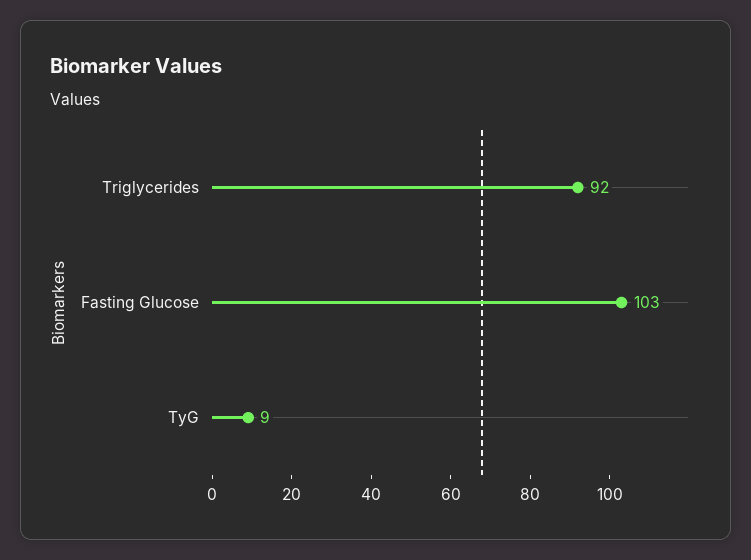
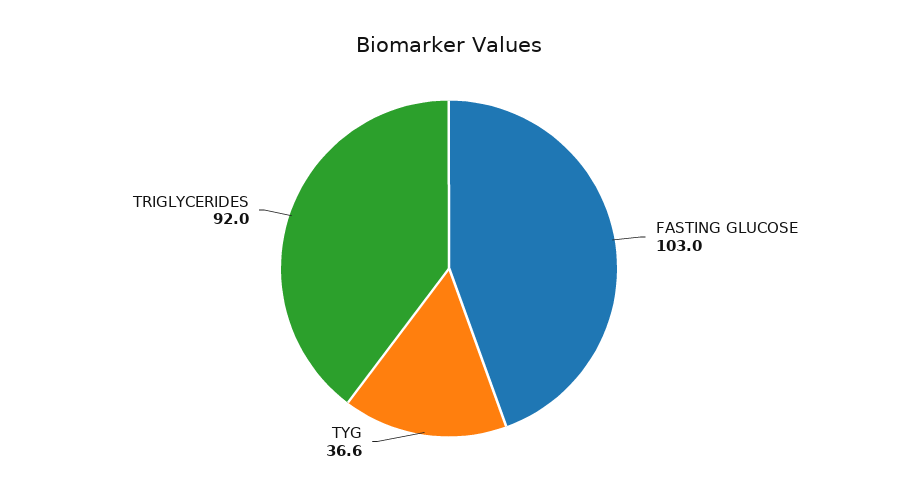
  {
    "Triglycerides": 92,
    "Fasting Glucose": 103,
-   "TyG": 9
+   "TyG": 36.6
  }

